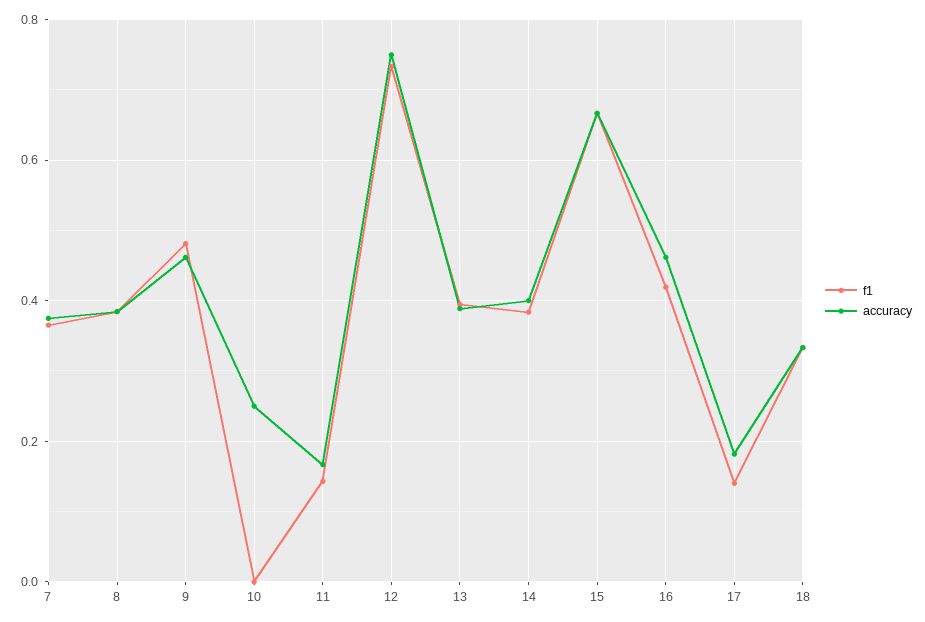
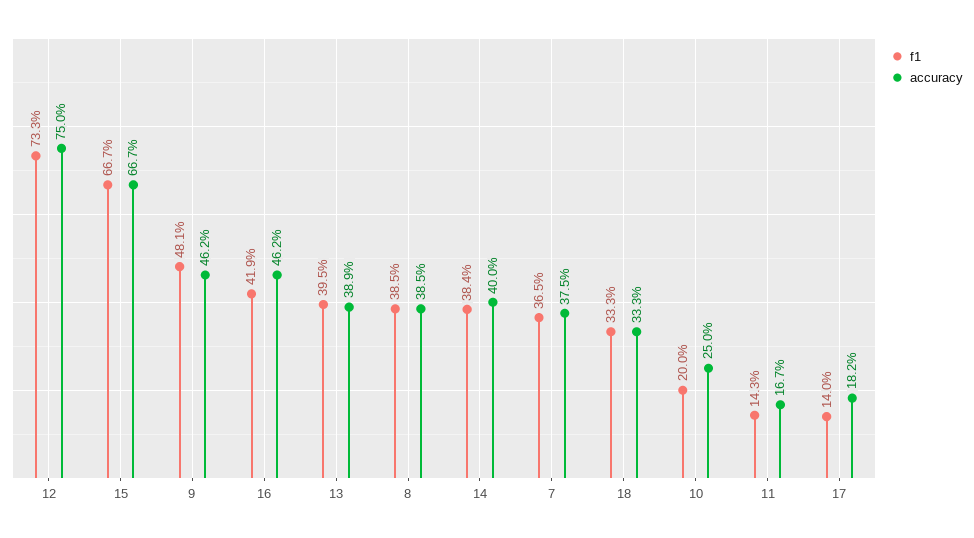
  {
    "f1": {
      "7": 0.365,
      "8": 0.385,
      "9": 0.481,
-     "10": 0,
+     "10": 0.2,
      "11": 0.143,
      "12": 0.733,
      "13": 0.395,
      "14": 0.384,
      "15": 0.667,
      "16": 0.419,
      "17": 0.14,
      "18": 0.333
    },
    "accuracy": {
      "7": 0.375,
      "8": 0.385,
      "9": 0.462,
      "10": 0.25,
      "11": 0.167,
      "12": 0.75,
      "13": 0.389,
      "14": 0.4,
      "15": 0.667,
      "16": 0.462,
      "17": 0.182,
      "18": 0.333
    }
  }

